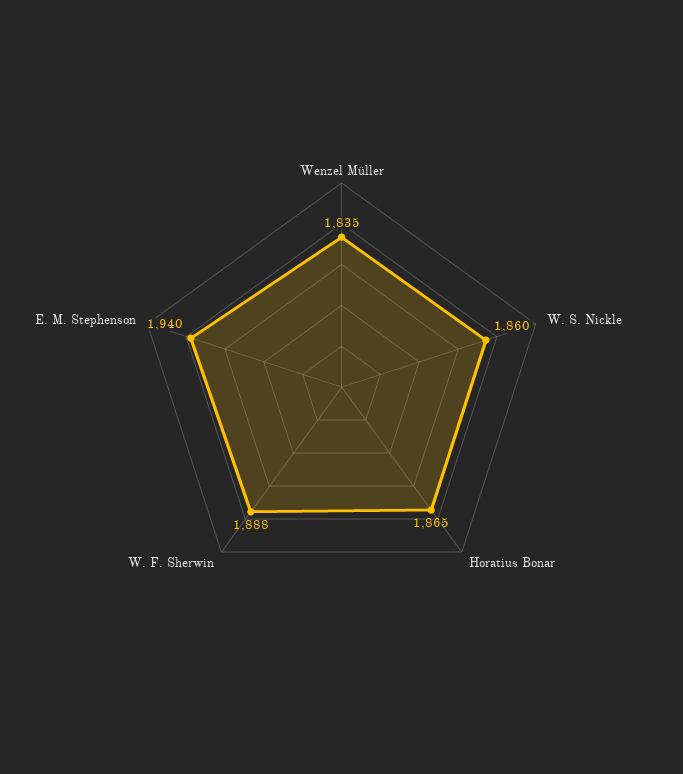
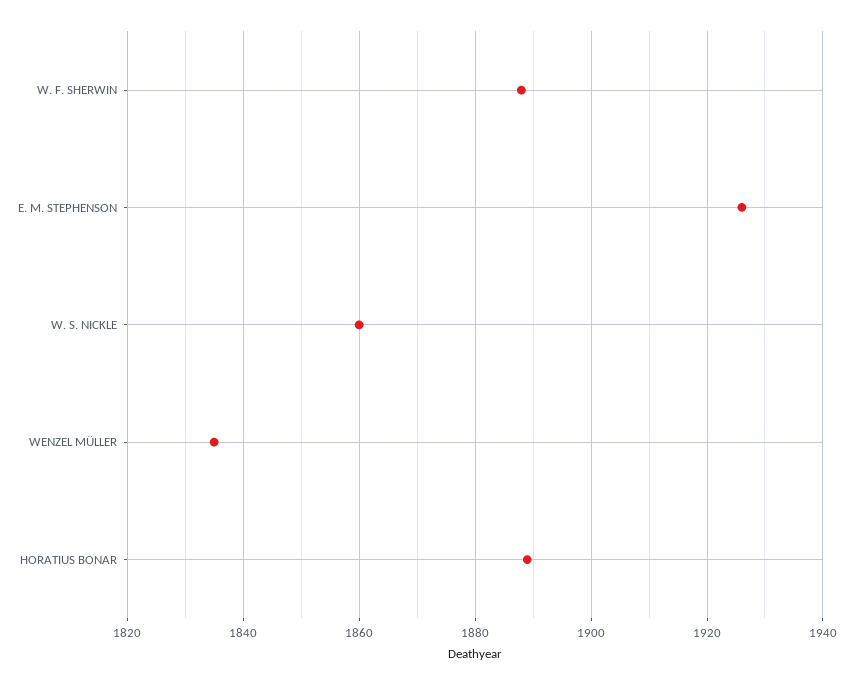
  {
    "Wenzel Müller": 1835,
    "W. S. Nickle": 1860,
-   "Horatius Bonar": 1865,
+   "Horatius Bonar": 1890,
    "W. F. Sherwin": 1888,
-   "E. M. Stephenson": 1940
+   "E. M. Stephenson": 1925
  }

